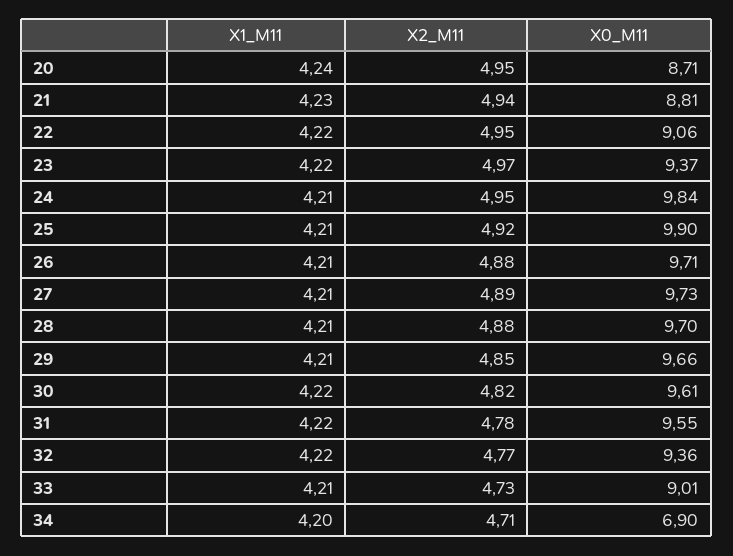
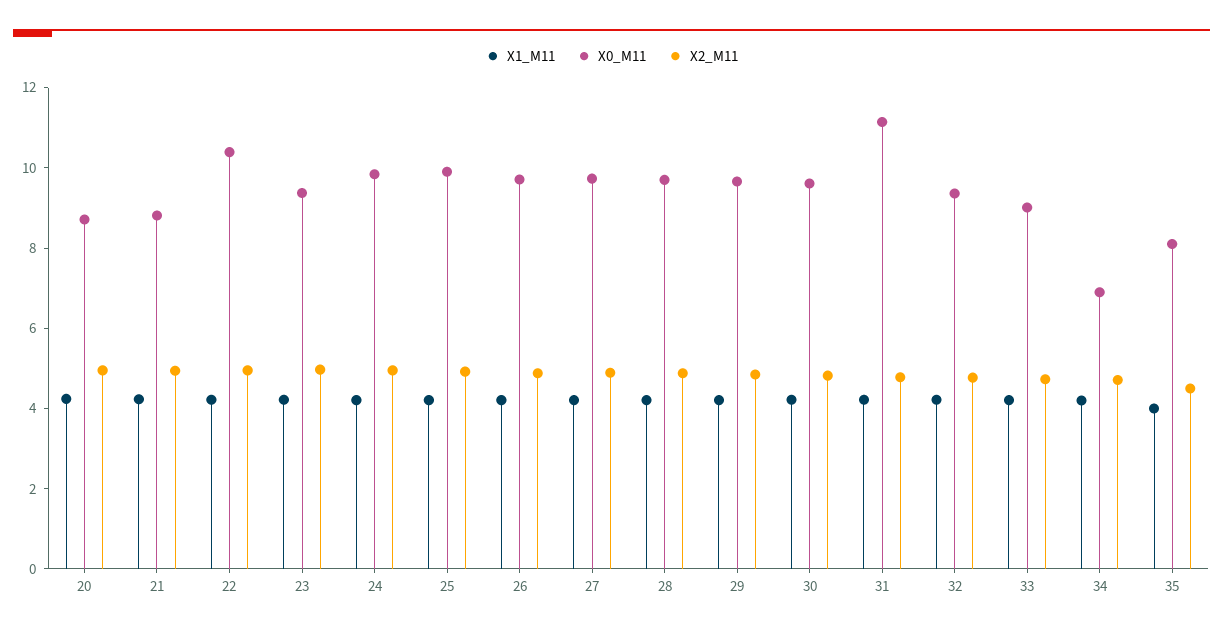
  {
    "X1_M11": {
      "20": 4.24,
      "21": 4.23,
      "22": 4.22,
      "23": 4.22,
      "24": 4.21,
      "25": 4.21,
      "26": 4.21,
      "27": 4.21,
      "28": 4.21,
      "29": 4.21,
      "30": 4.22,
      "31": 4.22,
      "32": 4.22,
      "33": 4.21,
-     "34": 4.2
+     "34": 4.2,
+     "35": 4
    },
    "X2_M11": {
      "20": 4.95,
      "21": 4.94,
      "22": 4.95,
      "23": 4.97,
      "24": 4.95,
      "25": 4.92,
      "26": 4.88,
      "27": 4.89,
      "28": 4.88,
      "29": 4.85,
      "30": 4.82,
      "31": 4.78,
      "32": 4.77,
      "33": 4.73,
-     "34": 4.71
+     "34": 4.71,
+     "35": 4.5
    },
    "X0_M11": {
      "20": 8.71,
      "21": 8.81,
-     "22": 9.06,
+     "22": 10.5,
      "23": 9.37,
      "24": 9.84,
      "25": 9.9,
      "26": 9.71,
      "27": 9.73,
      "28": 9.7,
      "29": 9.66,
      "30": 9.61,
-     "31": 9.55,
+     "31": 11,
      "32": 9.36,
      "33": 9.01,
-     "34": 6.9
+     "34": 6.9,
+     "35": 8
    }
  }

